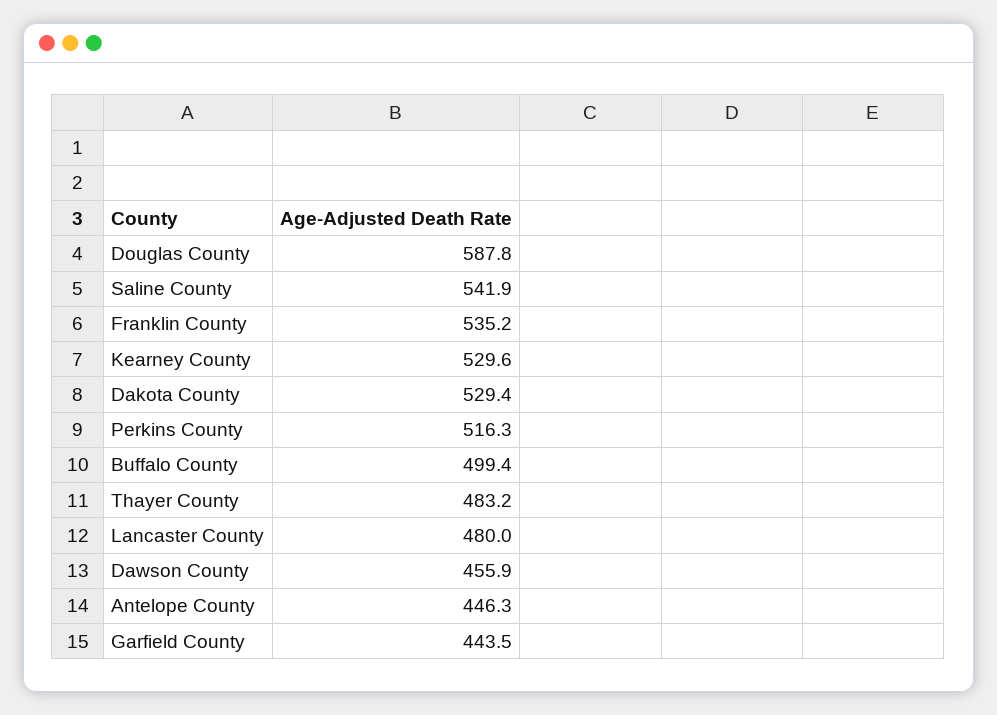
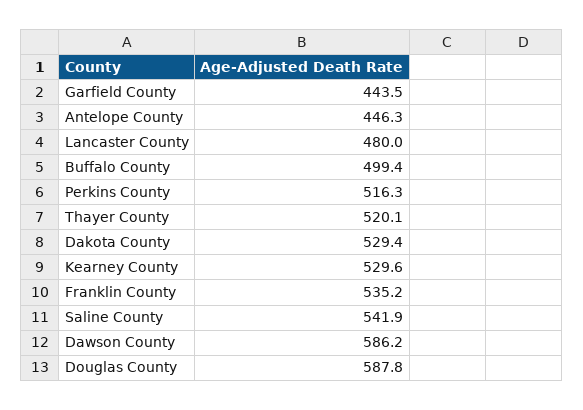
  {
    "Douglas County": 587.8,
    "Saline County": 541.9,
    "Franklin County": 535.2,
    "Kearney County": 529.6,
    "Dakota County": 529.4,
    "Perkins County": 516.3,
    "Buffalo County": 499.4,
-   "Thayer County": 483.2,
+   "Thayer County": 520.1,
    "Lancaster County": 480,
-   "Dawson County": 455.9,
+   "Dawson County": 586.2,
    "Antelope County": 446.3,
    "Garfield County": 443.5
  }

